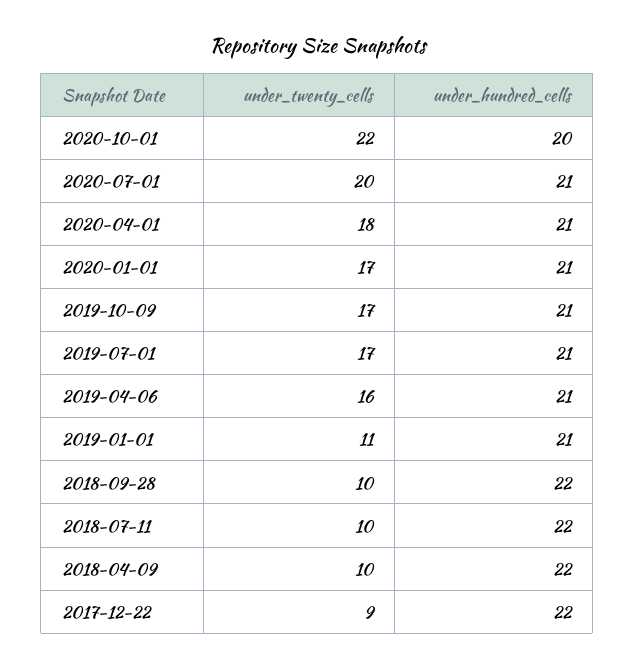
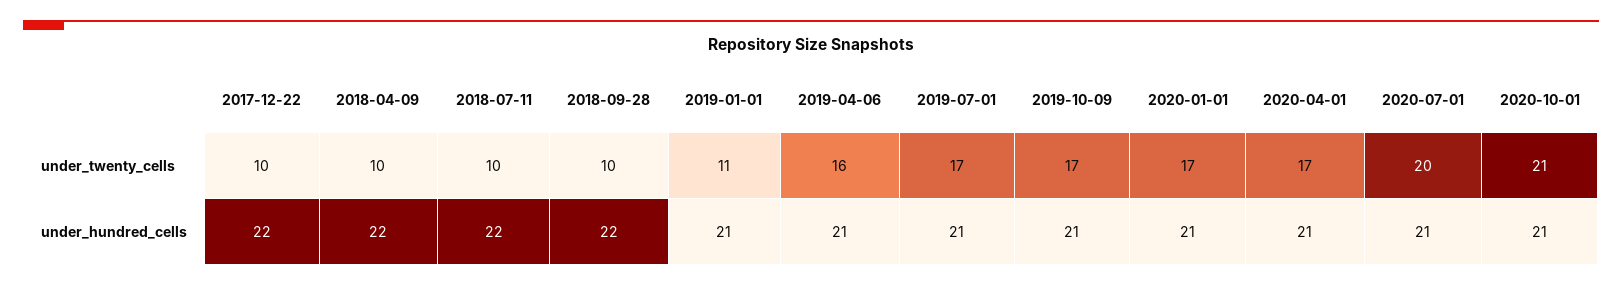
  {
    "under_twenty_cells": {
-     "2020-10-01": 22,
+     "2020-10-01": 21,
      "2020-07-01": 20,
-     "2020-04-01": 18,
+     "2020-04-01": 17,
      "2020-01-01": 17,
      "2019-10-09": 17,
      "2019-07-01": 17,
      "2019-04-06": 16,
      "2019-01-01": 11,
      "2018-09-28": 10,
      "2018-07-11": 10,
      "2018-04-09": 10,
-     "2017-12-22": 9
+     "2017-12-22": 10
    },
    "under_hundred_cells": {
-     "2020-10-01": 20,
+     "2020-10-01": 21,
      "2020-07-01": 21,
      "2020-04-01": 21,
      "2020-01-01": 21,
      "2019-10-09": 21,
      "2019-07-01": 21,
      "2019-04-06": 21,
      "2019-01-01": 21,
      "2018-09-28": 22,
      "2018-07-11": 22,
      "2018-04-09": 22,
      "2017-12-22": 22
    }
  }

